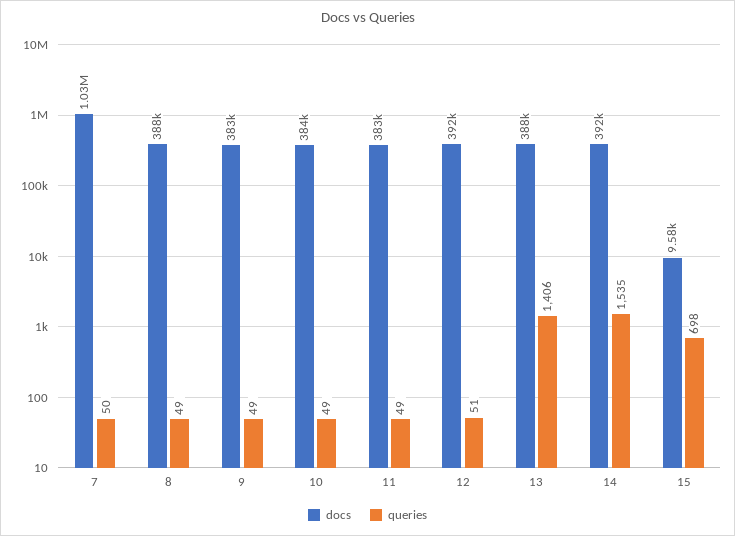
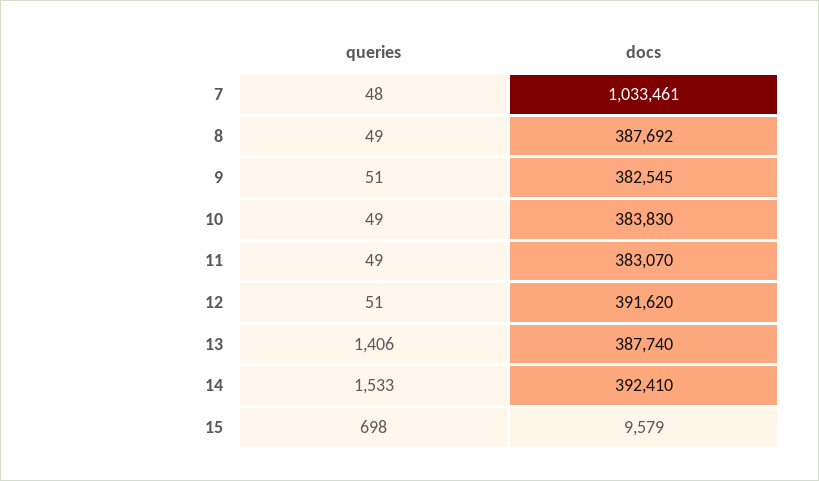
  {
    "docs": {
      "7": 1033461,
      "8": 387692,
      "9": 382545,
      "10": 383830,
      "11": 383070,
      "12": 391620,
      "13": 387740,
      "14": 392410,
      "15": 9579
    },
    "queries": {
-     "7": 50,
+     "7": 48,
      "8": 49,
-     "9": 49,
+     "9": 51,
      "10": 49,
      "11": 49,
      "12": 51,
      "13": 1406,
-     "14": 1535,
+     "14": 1533,
      "15": 698
    }
  }

